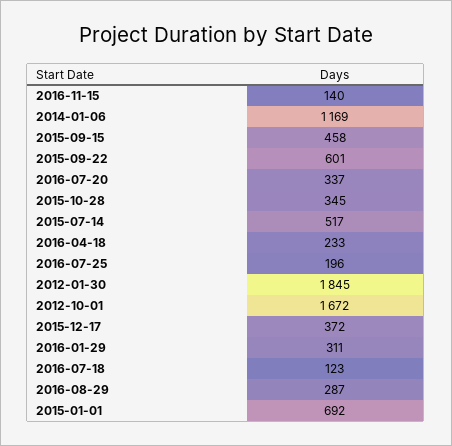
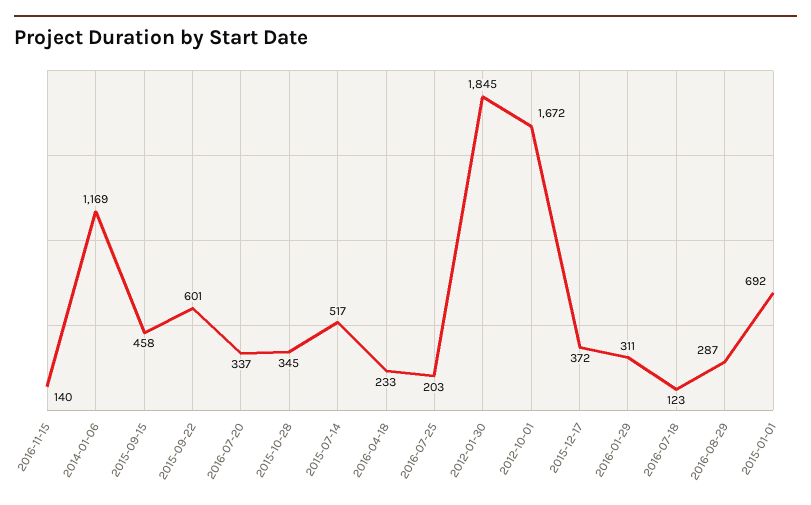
  {
    "2016-11-15": 140,
    "2014-01-06": 1169,
    "2015-09-15": 458,
    "2015-09-22": 601,
    "2016-07-20": 337,
    "2015-10-28": 345,
    "2015-07-14": 517,
    "2016-04-18": 233,
-   "2016-07-25": 196,
+   "2016-07-25": 203,
    "2012-01-30": 1845,
    "2012-10-01": 1672,
    "2015-12-17": 372,
    "2016-01-29": 311,
    "2016-07-18": 123,
    "2016-08-29": 287,
    "2015-01-01": 692
  }

